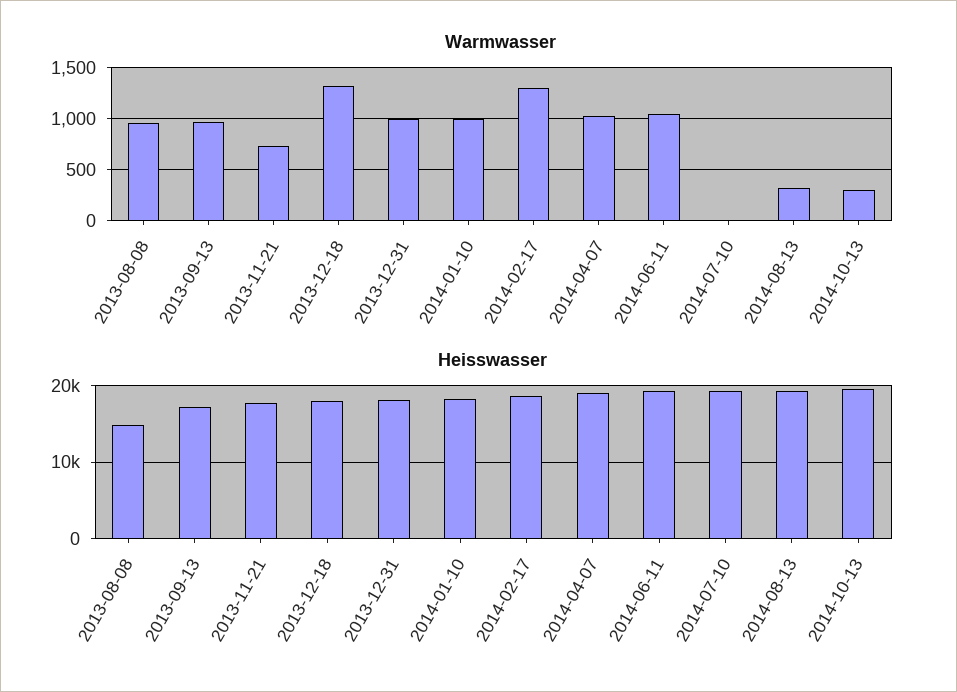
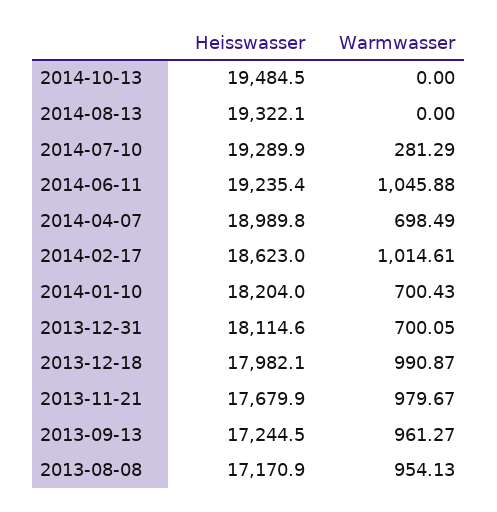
  {
    "Warmwasser": {
      "2013-08-08": 954.13,
      "2013-09-13": 961.27,
-     "2013-11-21": 700,
+     "2013-11-21": 979.67,
-     "2013-12-18": 1300,
+     "2013-12-18": 990.87,
-     "2013-12-31": 1000,
+     "2013-12-31": 700.05,
-     "2014-01-10": 1000,
+     "2014-01-10": 700.43,
-     "2014-02-17": 1300,
+     "2014-02-17": 1014.61,
-     "2014-04-07": 1000,
+     "2014-04-07": 698.49,
      "2014-06-11": 1045.88,
-     "2014-07-10": 0,
+     "2014-07-10": 281.29,
-     "2014-08-13": 300,
+     "2014-08-13": 0,
-     "2014-10-13": 300
+     "2014-10-13": 0
    },
    "Heisswasser": {
-     "2013-08-08": 15000,
+     "2013-08-08": 17170.9,
      "2013-09-13": 17244.5,
      "2013-11-21": 17679.9,
      "2013-12-18": 17982.1,
      "2013-12-31": 18114.6,
      "2014-01-10": 18204,
      "2014-02-17": 18623,
      "2014-04-07": 18989.8,
      "2014-06-11": 19235.4,
      "2014-07-10": 19289.9,
      "2014-08-13": 19322.1,
      "2014-10-13": 19484.5
    }
  }

